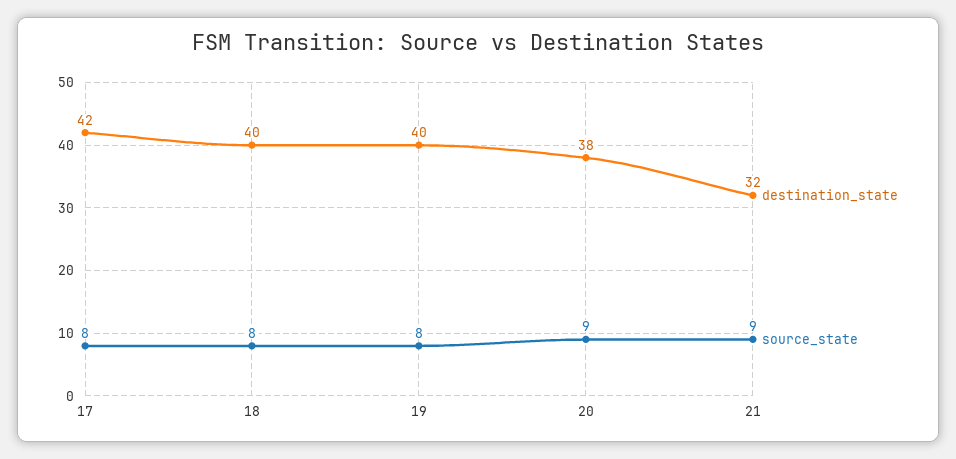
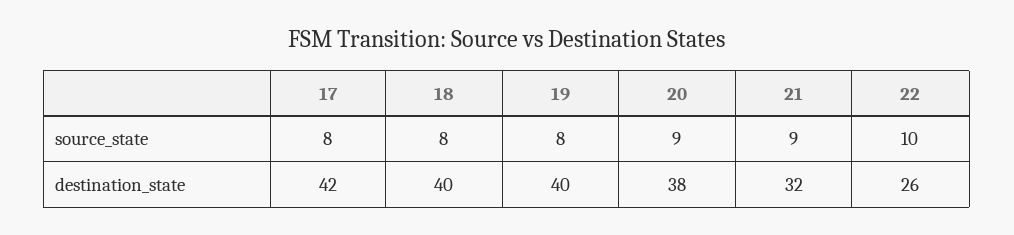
  {
    "destination_state": {
      "17": 42,
      "18": 40,
      "19": 40,
      "20": 38,
-     "21": 32
+     "21": 32,
+     "22": 26
    },
    "source_state": {
      "17": 8,
      "18": 8,
      "19": 8,
      "20": 9,
-     "21": 9
+     "21": 9,
+     "22": 10
    }
  }

